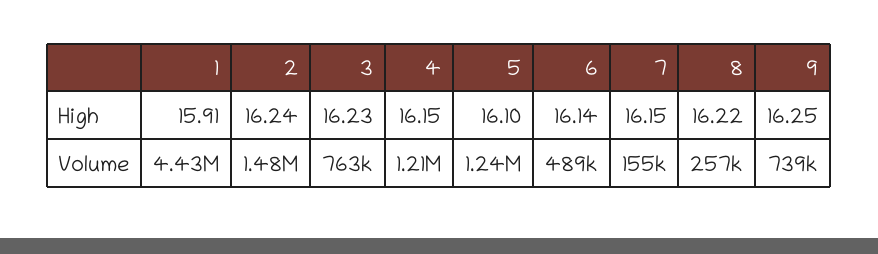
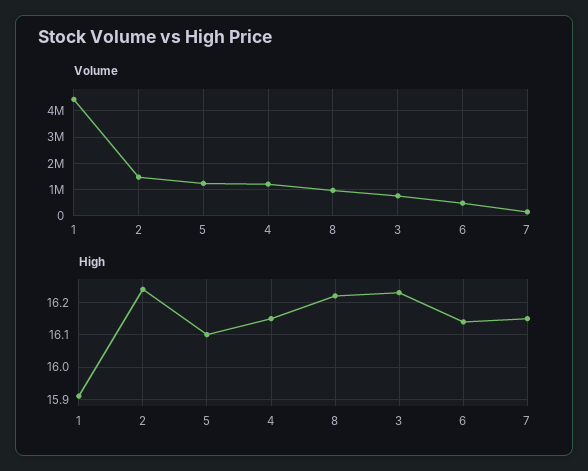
  {
    "High": {
      "1": 15.91,
      "2": 16.24,
      "3": 16.23,
      "4": 16.15,
      "5": 16.1,
      "6": 16.14,
      "7": 16.15,
-     "8": 16.22,
+     "8": 16.22
-     "9": 16.25
    },
    "Volume": {
      "1": 4430000,
      "2": 1480000,
      "3": 763000,
      "4": 1210000,
      "5": 1240000,
      "6": 489000,
      "7": 155000,
-     "8": 257000,
+     "8": 1000000
-     "9": 739000
    }
  }

